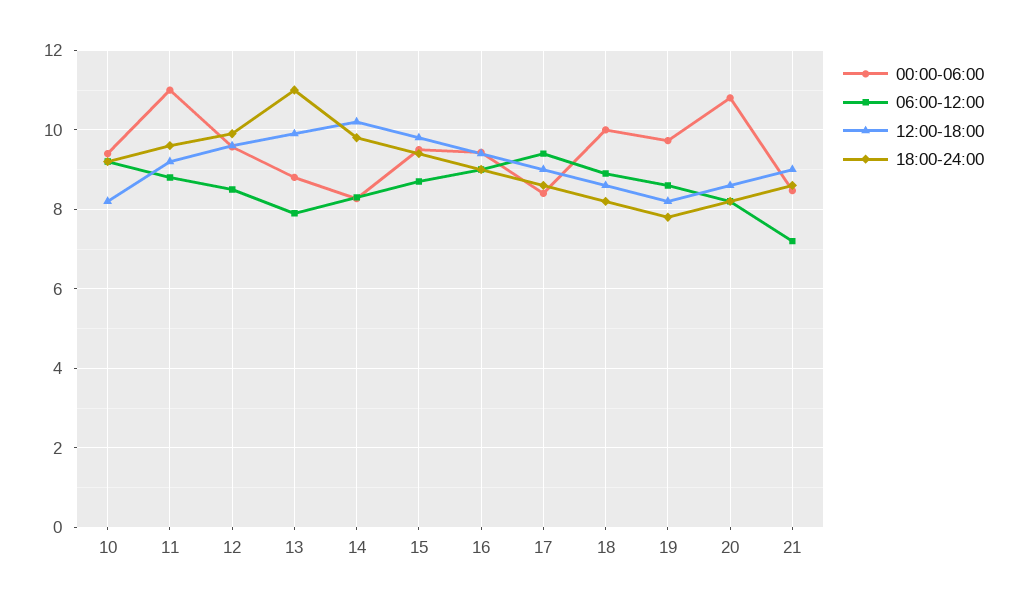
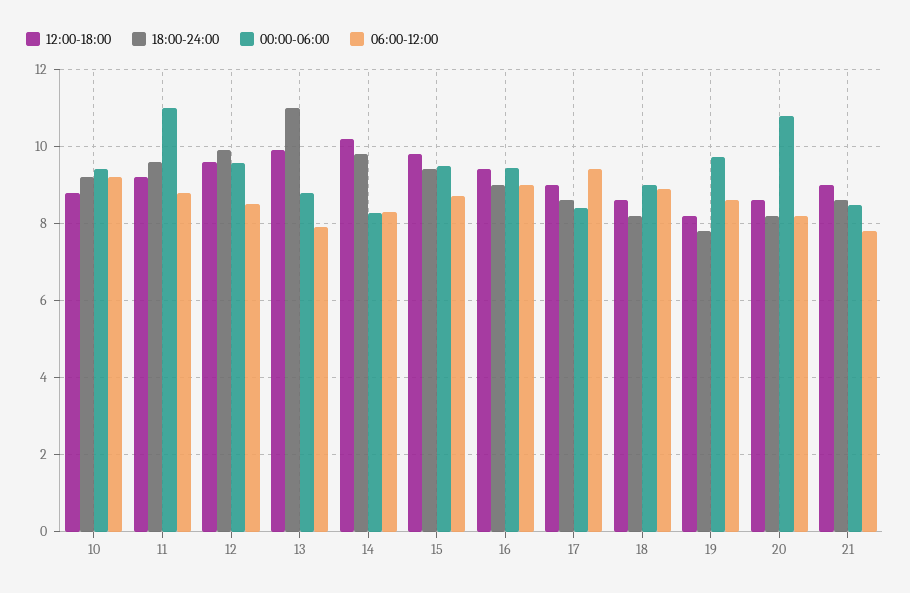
  {
    "00:00-06:00": {
      "10": 9.4,
      "11": 11,
      "12": 9.6,
      "13": 8.8,
      "14": 8.2,
      "15": 9.6,
      "16": 9.4,
      "17": 8.4,
-     "18": 10,
+     "18": 9,
      "19": 9.8,
      "20": 10.8,
      "21": 8.4
    },
    "06:00-12:00": {
      "10": 9.2,
      "11": 8.8,
      "12": 8.6,
      "13": 8,
      "14": 8.4,
      "15": 8.8,
      "16": 9,
      "17": 9.4,
      "18": 9,
      "19": 8.6,
      "20": 8.2,
-     "21": 7.2
+     "21": 7.8
    },
    "12:00-18:00": {
-     "10": 8.2,
+     "10": 8.8,
      "11": 9.2,
      "12": 9.6,
      "13": 10,
      "14": 10.2,
      "15": 9.8,
      "16": 9.4,
      "17": 9,
      "18": 8.6,
      "19": 8.2,
      "20": 8.6,
      "21": 9
    },
    "18:00-24:00": {
      "10": 9.2,
      "11": 9.6,
      "12": 10,
      "13": 11,
      "14": 9.8,
      "15": 9.4,
      "16": 9,
      "17": 8.6,
      "18": 8.2,
      "19": 7.8,
      "20": 8.2,
      "21": 8.6
    }
  }

